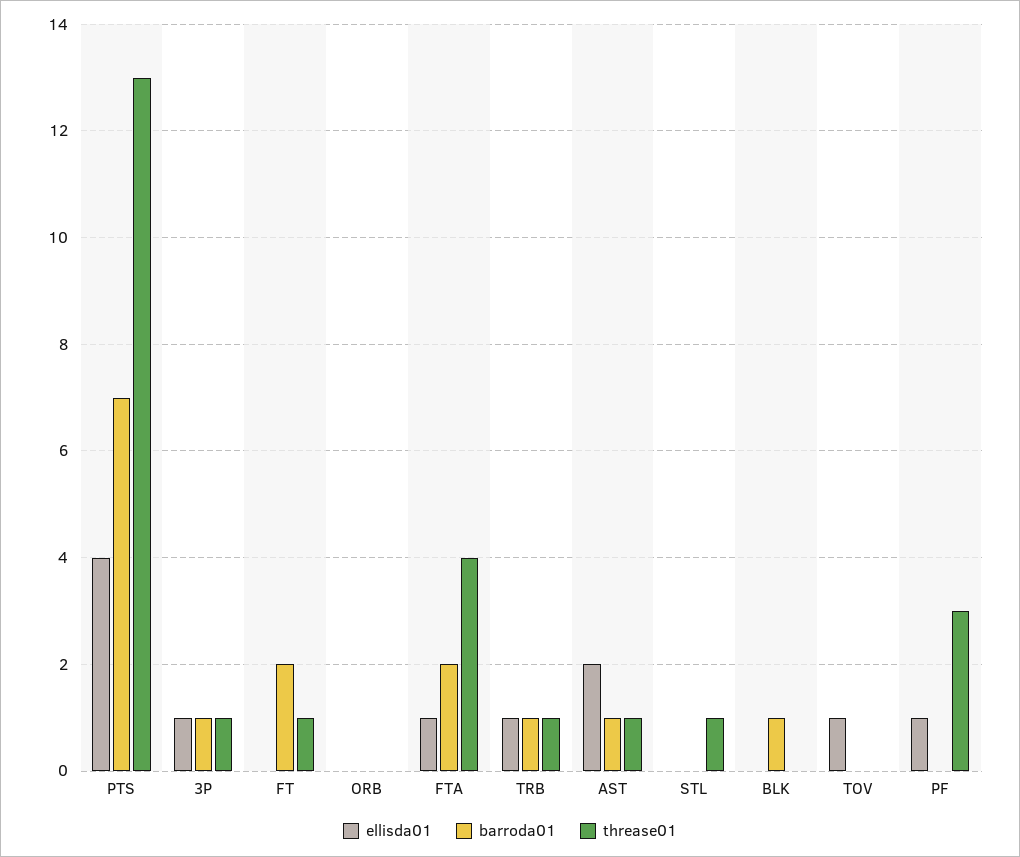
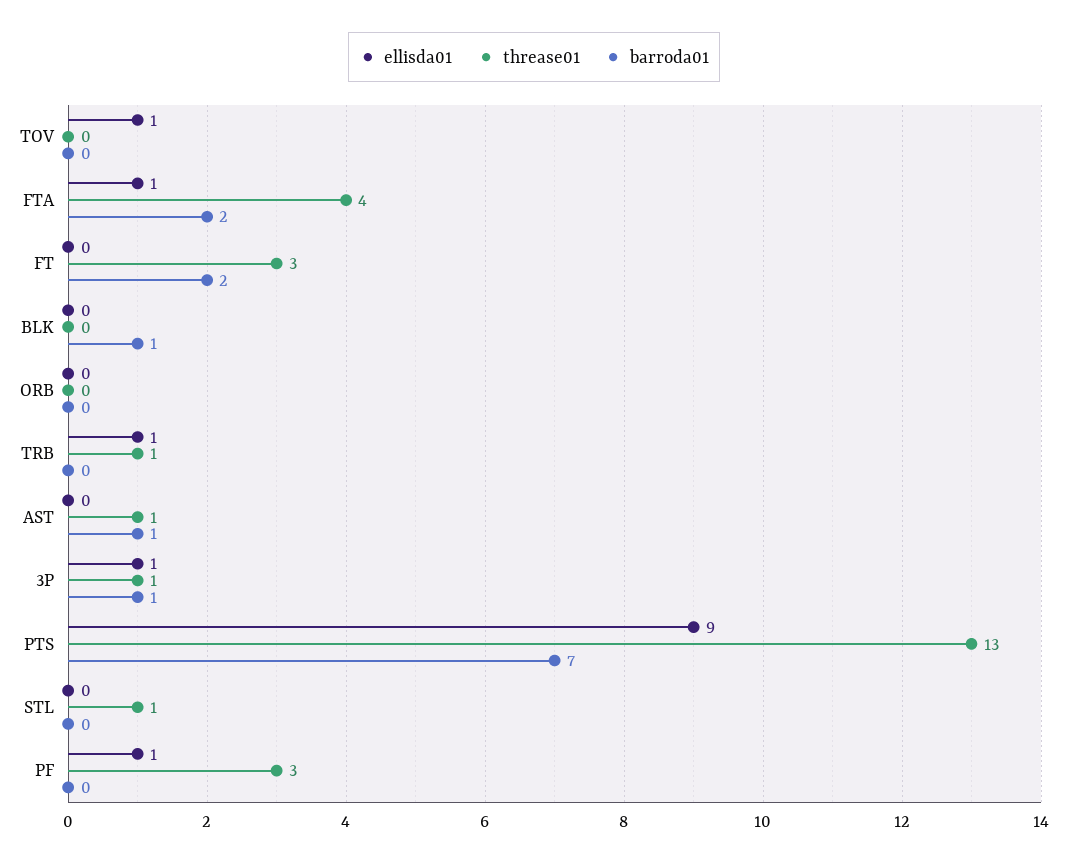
  {
    "ellisda01": {
-     "PTS": 4,
+     "PTS": 9,
      "3P": 1,
      "FT": 0,
      "ORB": 0,
      "FTA": 1,
      "TRB": 1,
-     "AST": 2,
+     "AST": 0,
      "STL": 0,
      "BLK": 0,
      "TOV": 1,
      "PF": 1
    },
    "barroda01": {
      "PTS": 7,
      "3P": 1,
      "FT": 2,
      "ORB": 0,
      "FTA": 2,
-     "TRB": 1,
+     "TRB": 0,
      "AST": 1,
      "STL": 0,
      "BLK": 1,
      "TOV": 0,
      "PF": 0
    },
    "threase01": {
      "PTS": 13,
      "3P": 1,
-     "FT": 1,
+     "FT": 3,
      "ORB": 0,
      "FTA": 4,
      "TRB": 1,
      "AST": 1,
      "STL": 1,
      "BLK": 0,
      "TOV": 0,
      "PF": 3
    }
  }

